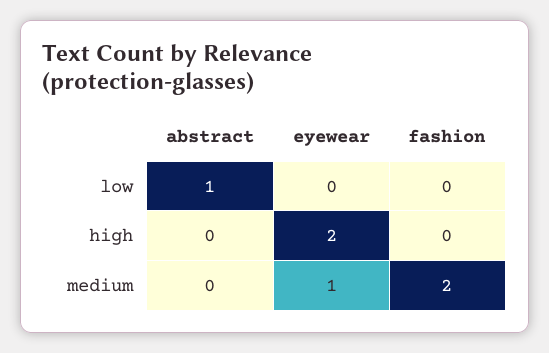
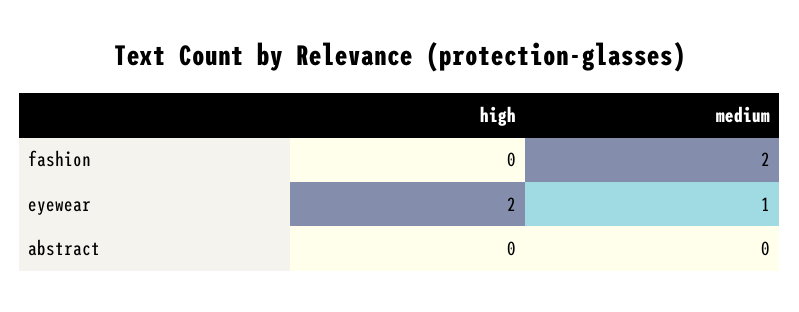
  {
    "abstract": {
-     "low": 1,
      "high": 0,
      "medium": 0
    },
    "eyewear": {
-     "low": 0,
      "high": 2,
      "medium": 1
    },
    "fashion": {
-     "low": 0,
      "high": 0,
      "medium": 2
    }
  }

